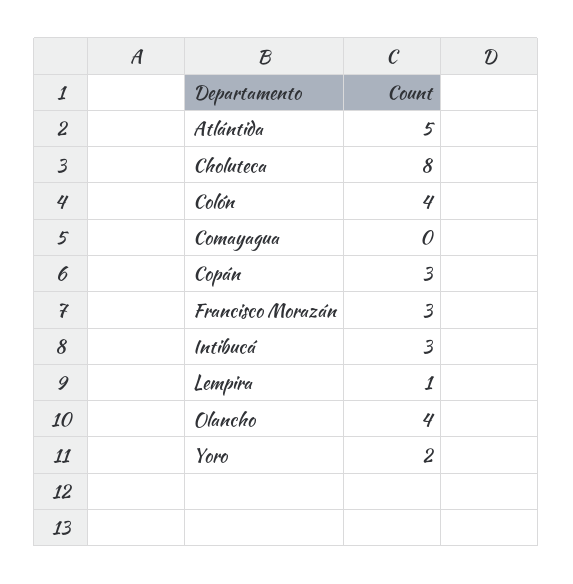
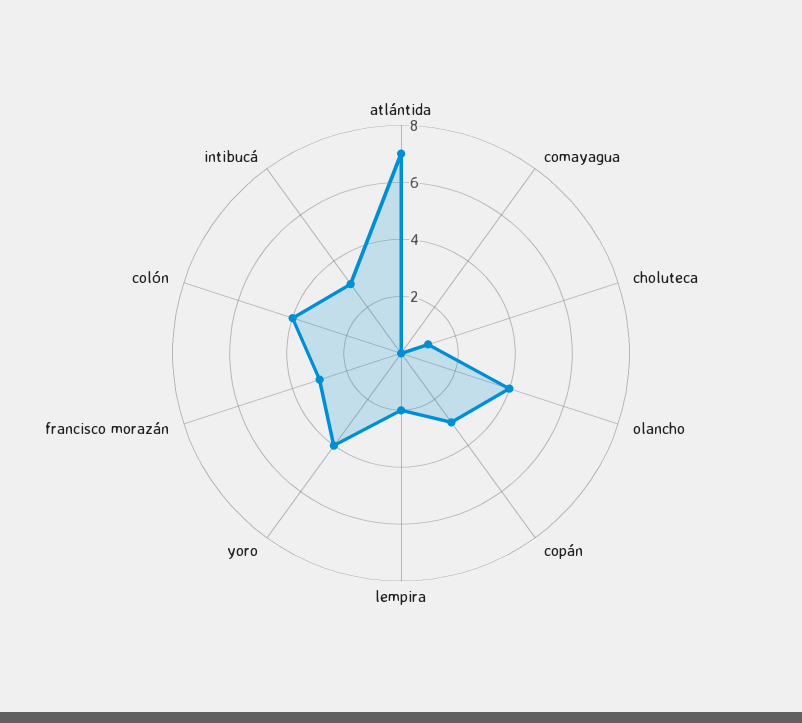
  {
-   "Atlántida": 5,
+   "Atlántida": 7,
-   "Choluteca": 8,
+   "Choluteca": 1,
    "Colón": 4,
    "Comayagua": 0,
    "Copán": 3,
    "Francisco Morazán": 3,
    "Intibucá": 3,
-   "Lempira": 1,
+   "Lempira": 2,
    "Olancho": 4,
-   "Yoro": 2
+   "Yoro": 4
  }

